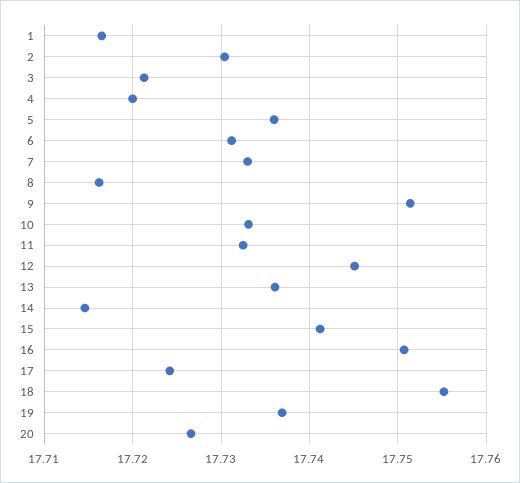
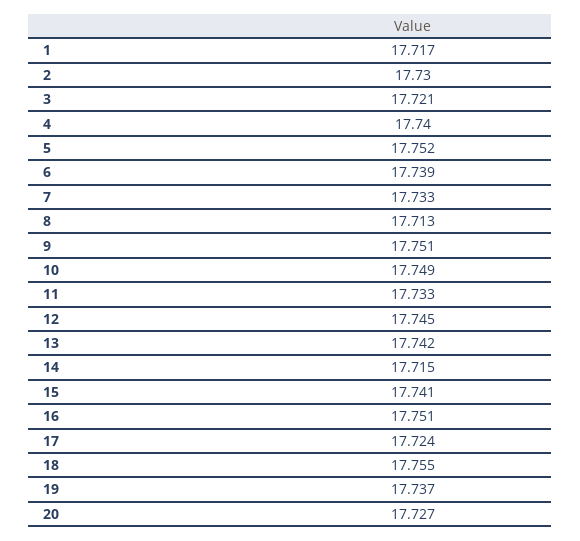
  {
    "1": 17.717,
    "2": 17.73,
    "3": 17.721,
-   "4": 17.72,
+   "4": 17.74,
-   "5": 17.736,
+   "5": 17.752,
-   "6": 17.731,
+   "6": 17.739,
    "7": 17.733,
-   "8": 17.716,
+   "8": 17.713,
    "9": 17.751,
-   "10": 17.733,
+   "10": 17.749,
    "11": 17.733,
    "12": 17.745,
-   "13": 17.736,
+   "13": 17.742,
    "14": 17.715,
    "15": 17.741,
    "16": 17.751,
    "17": 17.724,
    "18": 17.755,
    "19": 17.737,
    "20": 17.727
  }

